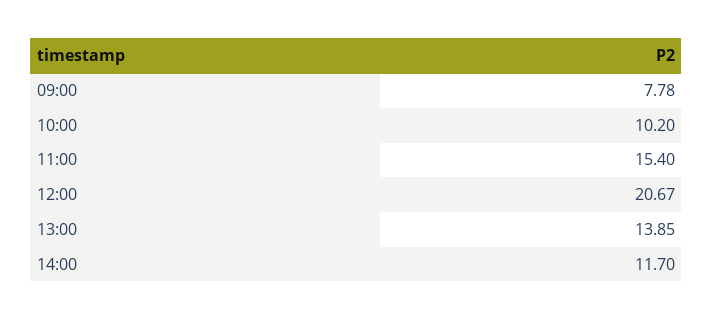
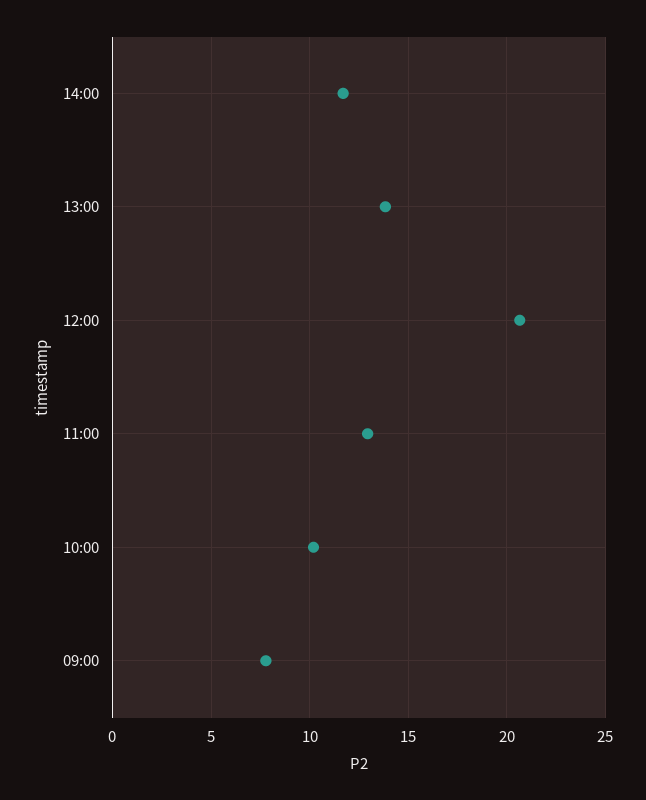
  {
    "09:00": 7.78,
    "10:00": 10.2,
-   "11:00": 15.4,
+   "11:00": 13,
    "12:00": 20.67,
    "13:00": 13.85,
    "14:00": 11.7
  }

